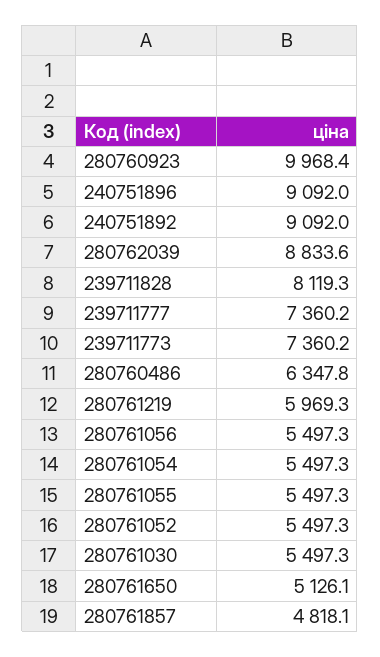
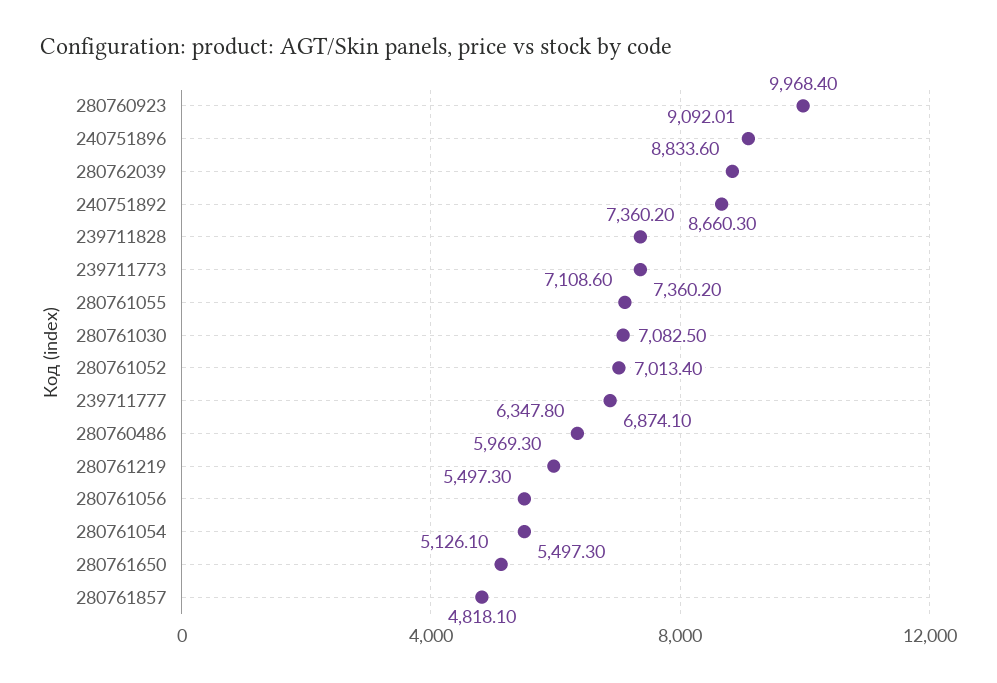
  {
    "280760923": 9968.4,
    "240751896": 9092.01,
-   "240751892": 9092,
+   "240751892": 8660.3,
    "280762039": 8833.6,
-   "239711828": 8119.3,
+   "239711828": 7360.2,
-   "239711777": 7360.2,
+   "239711777": 6874.1,
    "239711773": 7360.2,
    "280760486": 6347.8,
    "280761219": 5969.3,
    "280761056": 5497.3,
    "280761054": 5497.3,
-   "280761055": 5497.3,
+   "280761055": 7108.6,
-   "280761052": 5497.3,
+   "280761052": 7013.4,
-   "280761030": 5497.3,
+   "280761030": 7082.5,
    "280761650": 5126.1,
    "280761857": 4818.1
  }

